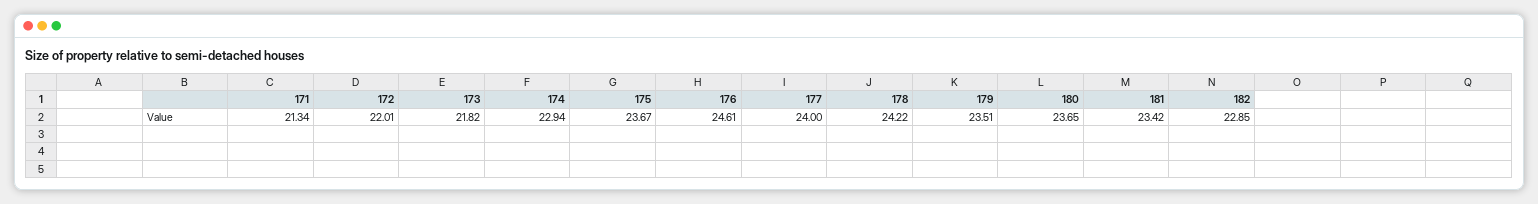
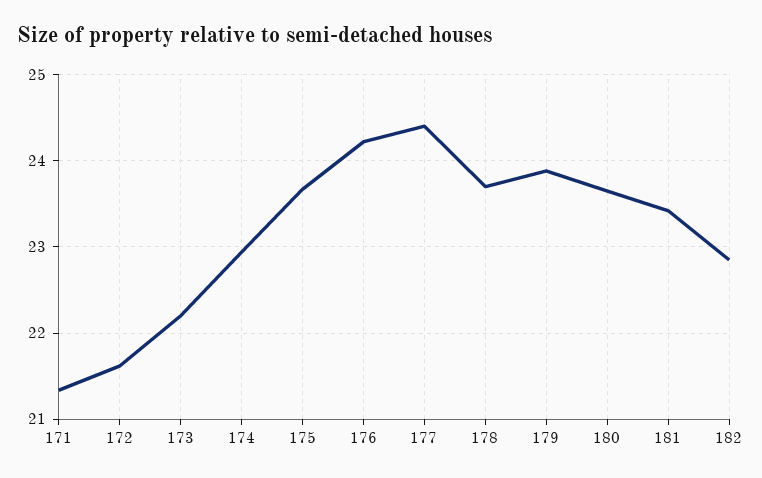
  {
    "171": 21.34,
-   "172": 22.01,
+   "172": 21.6,
-   "173": 21.82,
+   "173": 22.2,
    "174": 22.94,
    "175": 23.67,
-   "176": 24.61,
+   "176": 24.2,
-   "177": 24,
+   "177": 24.4,
-   "178": 24.22,
+   "178": 23.7,
-   "179": 23.51,
+   "179": 23.9,
    "180": 23.65,
    "181": 23.42,
    "182": 22.85
  }

